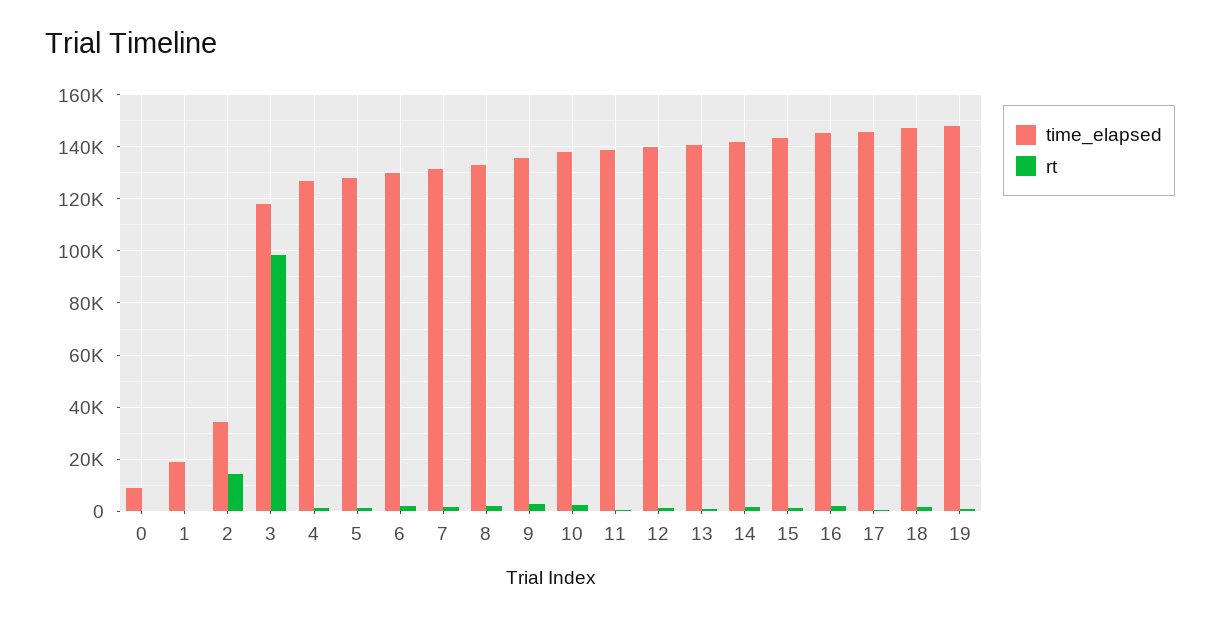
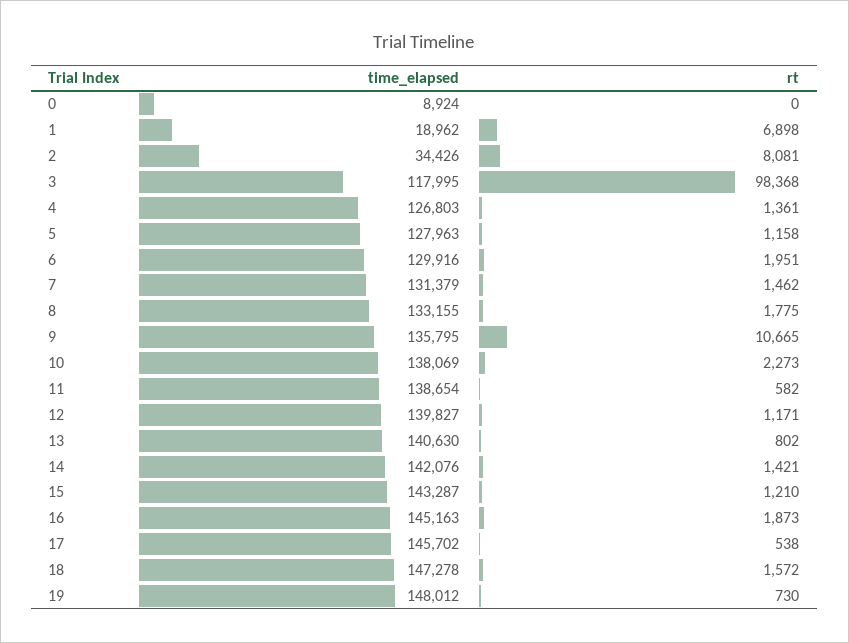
  {
    "time_elapsed": {
      "0": 8924,
      "1": 18962,
      "2": 34426,
      "3": 117995,
      "4": 126803,
      "5": 127963,
      "6": 129916,
      "7": 131379,
      "8": 133155,
      "9": 135795,
      "10": 138069,
      "11": 138654,
      "12": 139827,
      "13": 140630,
      "14": 142076,
      "15": 143287,
      "16": 145163,
      "17": 145702,
      "18": 147278,
      "19": 148012
    },
    "rt": {
      "0": 0,
-     "1": 0,
+     "1": 6898,
-     "2": 15000,
+     "2": 8081,
      "3": 98368,
      "4": 1361,
      "5": 1158,
      "6": 1951,
      "7": 1462,
      "8": 1775,
-     "9": 2500,
+     "9": 10665,
      "10": 2273,
      "11": 582,
      "12": 1171,
      "13": 802,
      "14": 1421,
      "15": 1210,
      "16": 1873,
      "17": 538,
      "18": 1572,
      "19": 730
    }
  }

